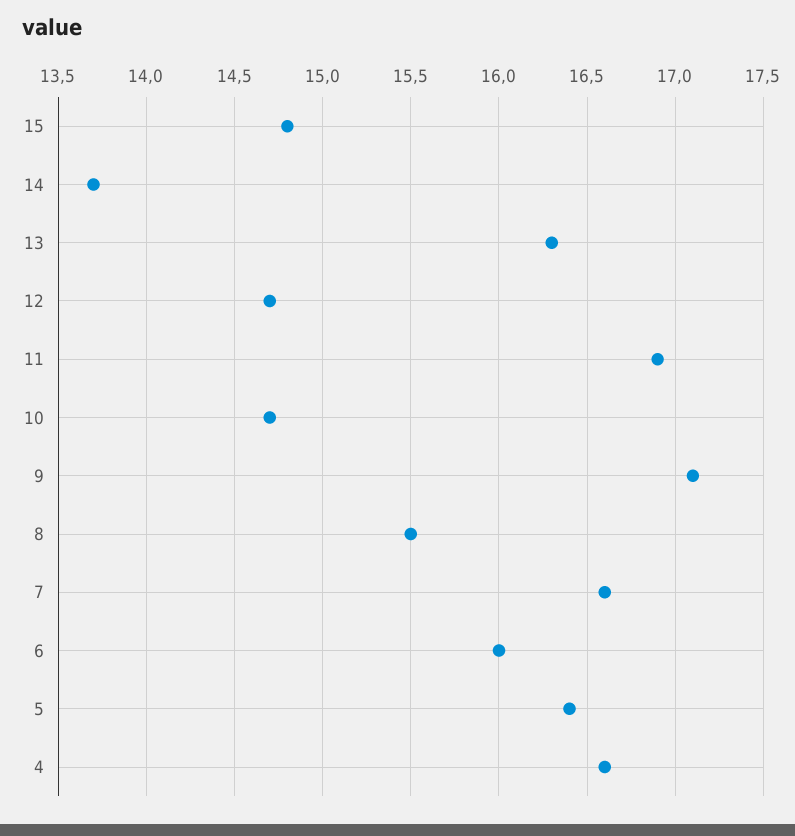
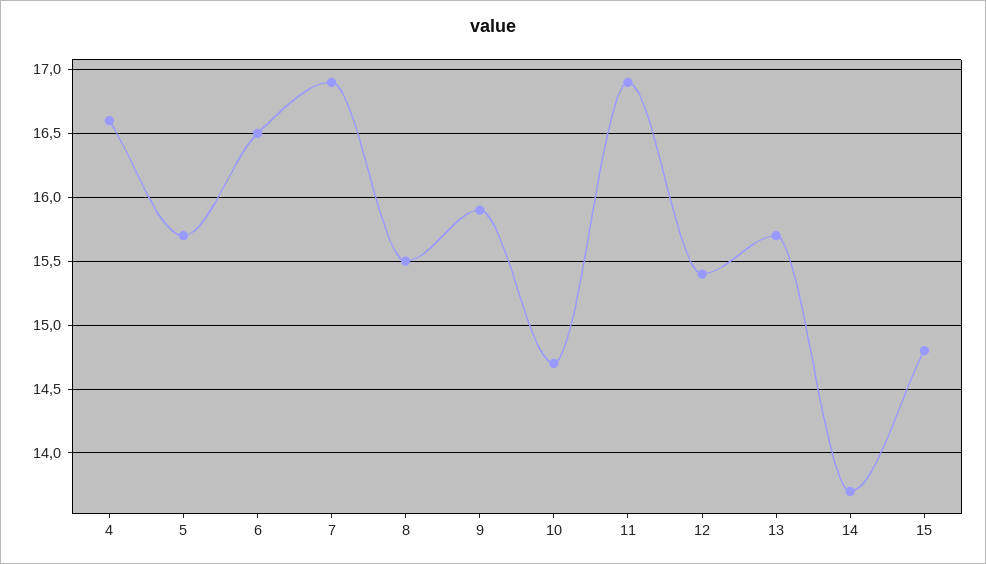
  {
    "15": 14.8,
    "14": 13.7,
-   "13": 16.3,
+   "13": 15.7,
-   "12": 14.7,
+   "12": 15.4,
    "11": 16.9,
    "10": 14.7,
-   "9": 17.1,
+   "9": 15.9,
    "8": 15.5,
-   "7": 16.6,
+   "7": 16.9,
-   "6": 16,
+   "6": 16.5,
-   "5": 16.4,
+   "5": 15.7,
    "4": 16.6
  }

